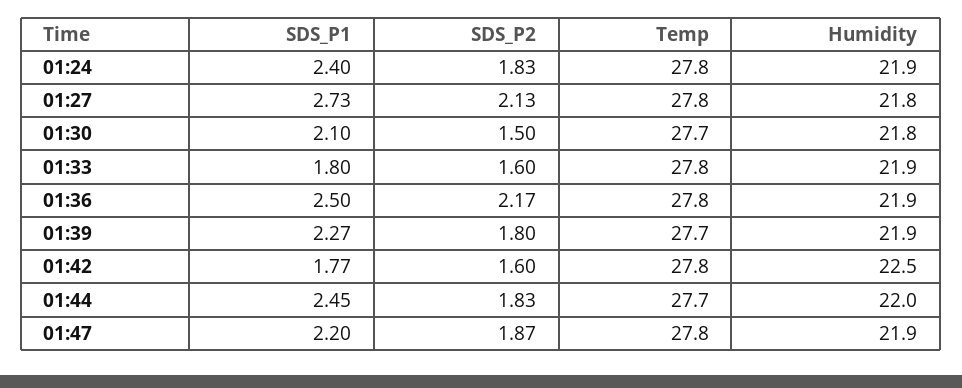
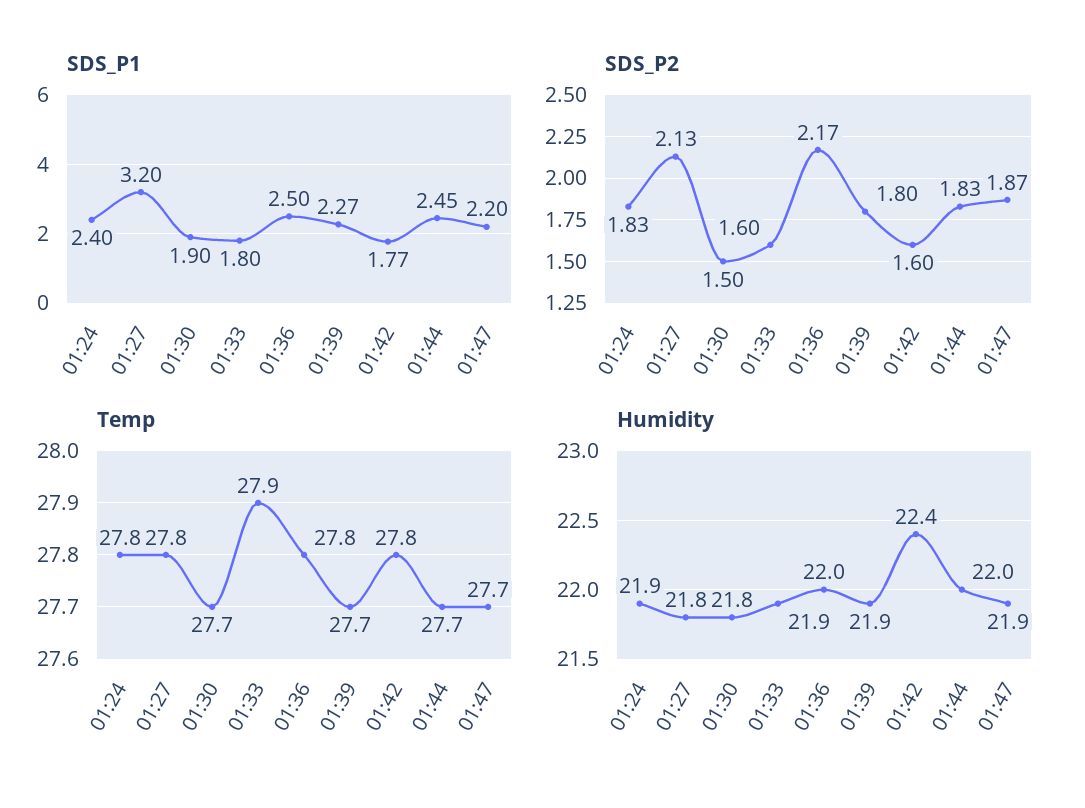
  {
    "SDS_P1": {
      "01:24": 2.4,
-     "01:27": 2.73,
+     "01:27": 3.2,
-     "01:30": 2.1,
+     "01:30": 1.9,
      "01:33": 1.8,
      "01:36": 2.5,
      "01:39": 2.27,
      "01:42": 1.77,
      "01:44": 2.45,
      "01:47": 2.2
    },
    "SDS_P2": {
      "01:24": 1.83,
      "01:27": 2.13,
      "01:30": 1.5,
      "01:33": 1.6,
      "01:36": 2.17,
      "01:39": 1.8,
      "01:42": 1.6,
      "01:44": 1.83,
      "01:47": 1.87
    },
    "Temp": {
      "01:24": 27.8,
      "01:27": 27.8,
      "01:30": 27.7,
-     "01:33": 27.8,
+     "01:33": 27.9,
      "01:36": 27.8,
      "01:39": 27.7,
      "01:42": 27.8,
      "01:44": 27.7,
-     "01:47": 27.8
+     "01:47": 27.7
    },
    "Humidity": {
      "01:24": 21.9,
      "01:27": 21.8,
      "01:30": 21.8,
      "01:33": 21.9,
-     "01:36": 21.9,
+     "01:36": 22,
      "01:39": 21.9,
-     "01:42": 22.5,
+     "01:42": 22.4,
      "01:44": 22,
      "01:47": 21.9
    }
  }

